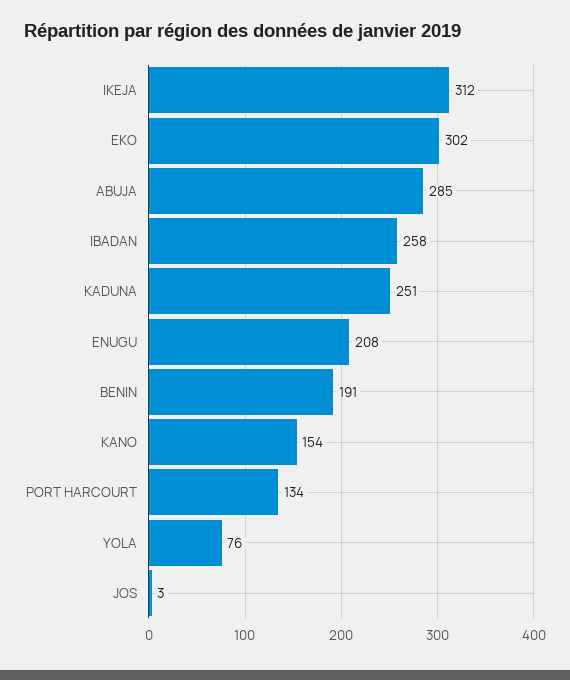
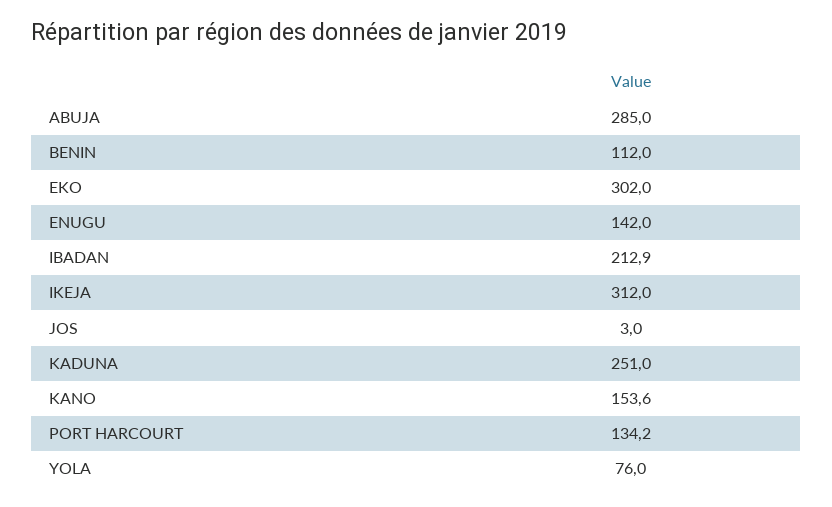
  {
    "IKEJA": 312,
    "EKO": 302,
    "ABUJA": 285,
-   "IBADAN": 258,
+   "IBADAN": 212.9,
    "KADUNA": 251,
-   "ENUGU": 208,
+   "ENUGU": 142,
-   "BENIN": 191,
+   "BENIN": 112,
    "KANO": 153.6,
    "PORT HARCOURT": 134.2,
    "YOLA": 76,
    "JOS": 3
  }

